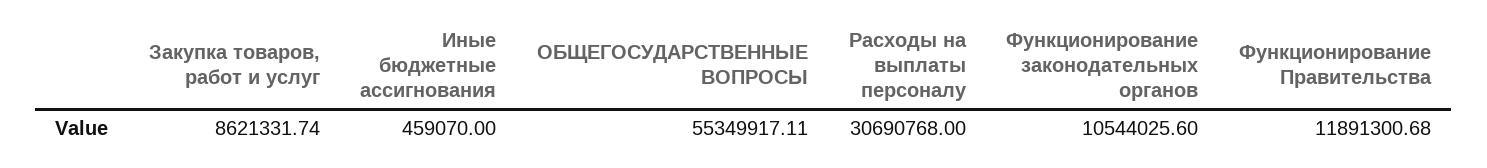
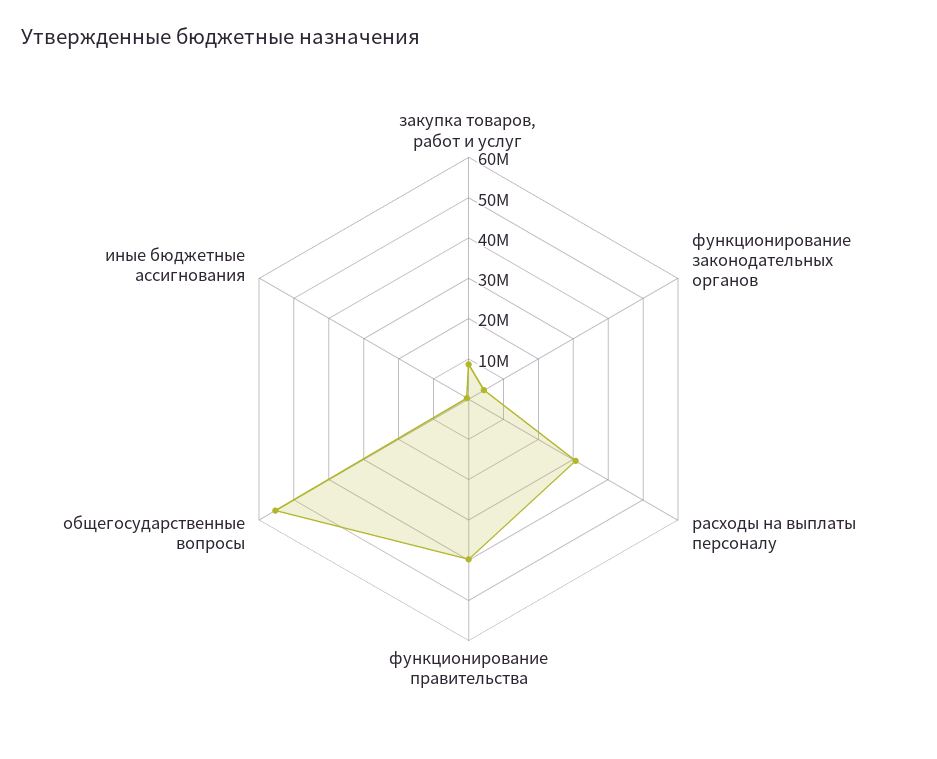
  {
    "Закупка товаров, работ и услуг": 8621331.74,
    "Иные бюджетные ассигнования": 459070,
    "ОБЩЕГОСУДАРСТВЕННЫЕ ВОПРОСЫ": 55349917.11,
    "Расходы на выплаты персоналу": 30690768,
-   "Функционирование законодательных органов": 10544025.6,
+   "Функционирование законодательных органов": 4000000,
-   "Функционирование Правительства": 11891300.68
+   "Функционирование Правительства": 40000000
  }

